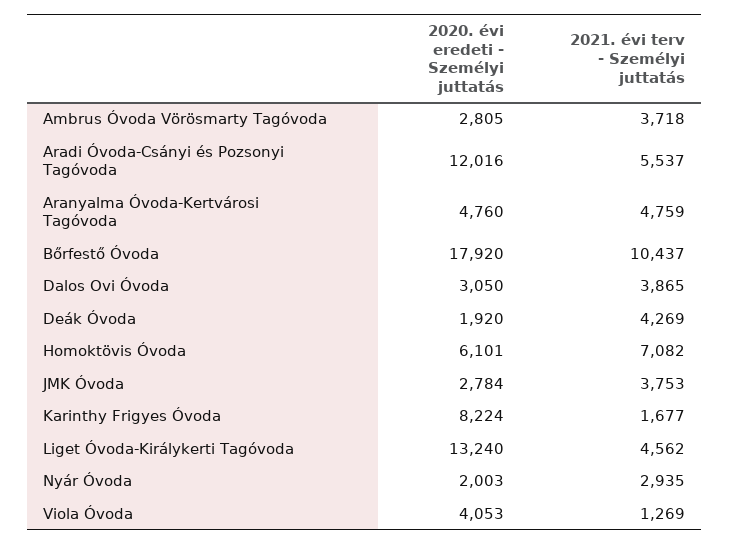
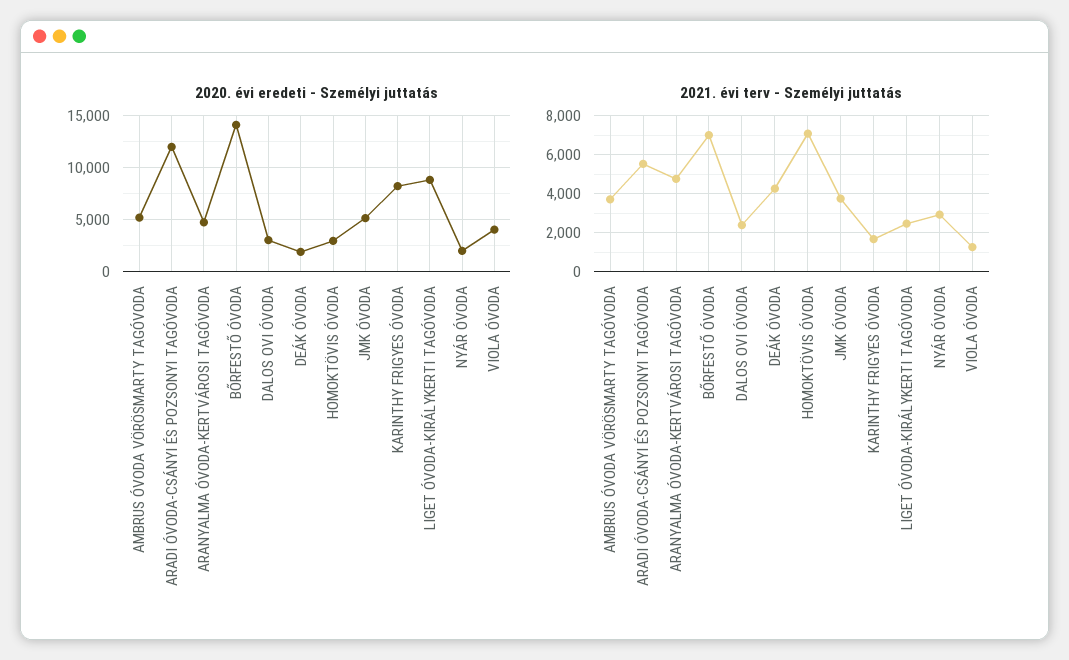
  {
    "2020. évi eredeti - Személyi juttatás": {
-     "Ambrus Óvoda Vörösmarty Tagóvoda": 2805,
+     "Ambrus Óvoda Vörösmarty Tagóvoda": 5000,
      "Aradi Óvoda-Csányi és Pozsonyi Tagóvoda": 12016,
      "Aranyalma Óvoda-Kertvárosi Tagóvoda": 4760,
-     "Bőrfestő Óvoda": 17920,
+     "Bőrfestő Óvoda": 14000,
      "Dalos Ovi Óvoda": 3050,
      "Deák Óvoda": 1920,
-     "Homoktövis Óvoda": 6101,
+     "Homoktövis Óvoda": 3000,
-     "JMK Óvoda": 2784,
+     "JMK Óvoda": 5000,
      "Karinthy Frigyes Óvoda": 8224,
-     "Liget Óvoda-Királykerti Tagóvoda": 13240,
+     "Liget Óvoda-Királykerti Tagóvoda": 9000,
      "Nyár Óvoda": 2003,
      "Viola Óvoda": 4053
    },
    "2021. évi terv - Személyi juttatás": {
      "Ambrus Óvoda Vörösmarty Tagóvoda": 3718,
      "Aradi Óvoda-Csányi és Pozsonyi Tagóvoda": 5537,
      "Aranyalma Óvoda-Kertvárosi Tagóvoda": 4759,
-     "Bőrfestő Óvoda": 10437,
+     "Bőrfestő Óvoda": 7000,
-     "Dalos Ovi Óvoda": 3865,
+     "Dalos Ovi Óvoda": 2500,
      "Deák Óvoda": 4269,
      "Homoktövis Óvoda": 7082,
      "JMK Óvoda": 3753,
      "Karinthy Frigyes Óvoda": 1677,
-     "Liget Óvoda-Királykerti Tagóvoda": 4562,
+     "Liget Óvoda-Királykerti Tagóvoda": 2500,
      "Nyár Óvoda": 2935,
      "Viola Óvoda": 1269
    }
  }

